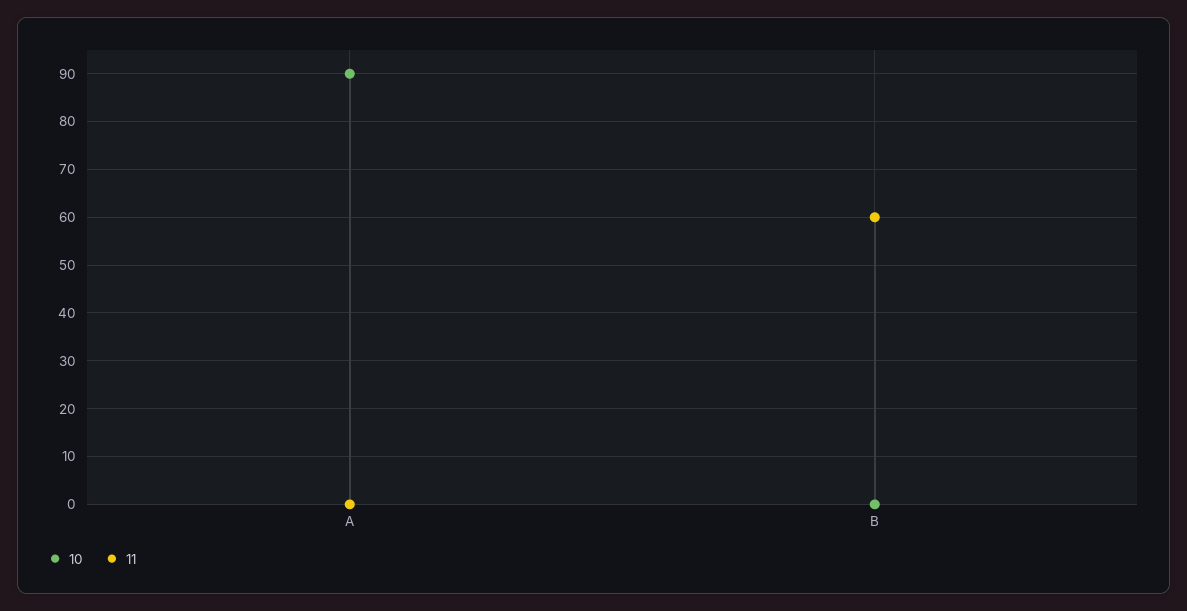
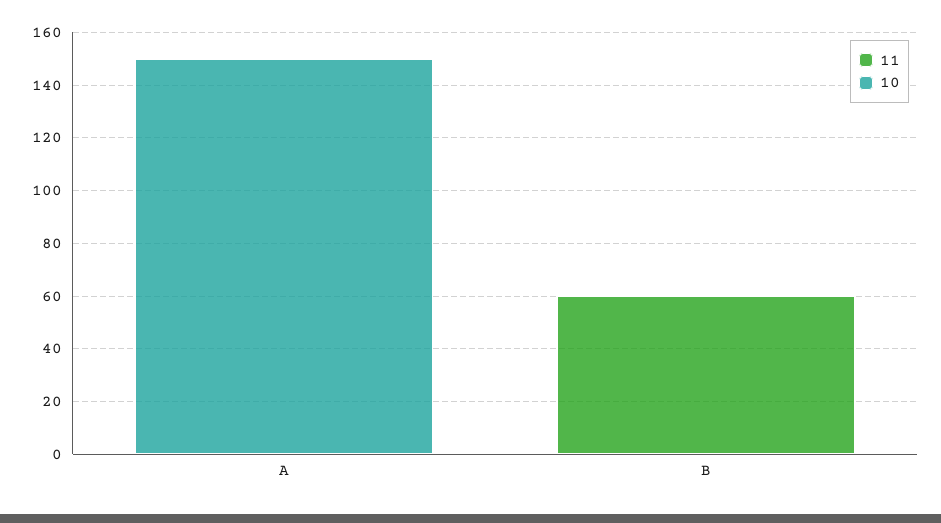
  {
    "10": {
-     "A": 90,
+     "A": 150,
      "B": 0
    },
    "11": {
      "A": 0,
      "B": 60
    }
  }

